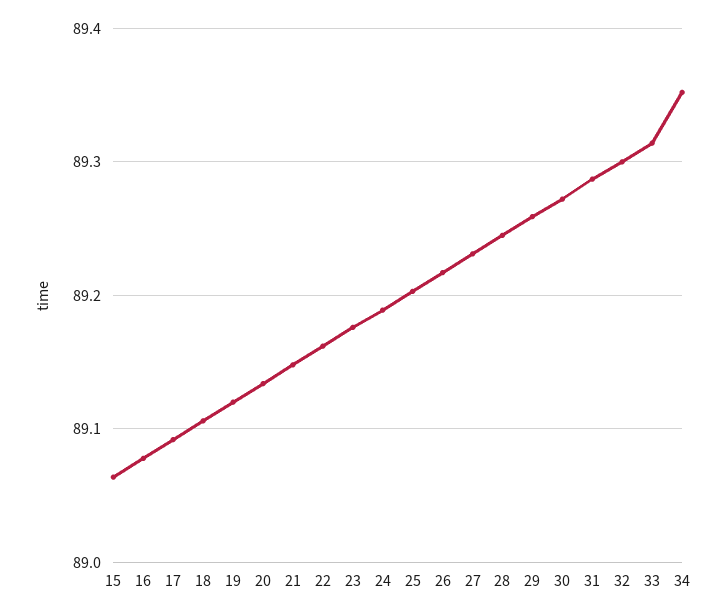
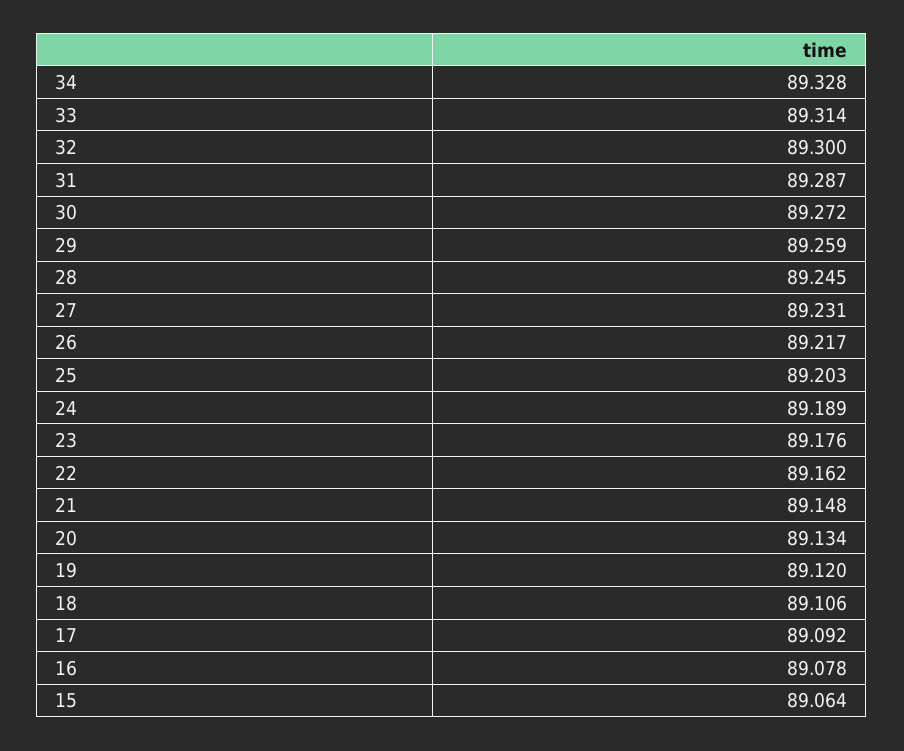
  {
    "15": 89.064,
    "16": 89.078,
    "17": 89.092,
    "18": 89.106,
    "19": 89.12,
    "20": 89.134,
    "21": 89.148,
    "22": 89.162,
    "23": 89.176,
    "24": 89.189,
    "25": 89.203,
    "26": 89.217,
    "27": 89.231,
    "28": 89.245,
    "29": 89.259,
    "30": 89.272,
    "31": 89.287,
    "32": 89.3,
    "33": 89.314,
-   "34": 89.35
+   "34": 89.328
  }

